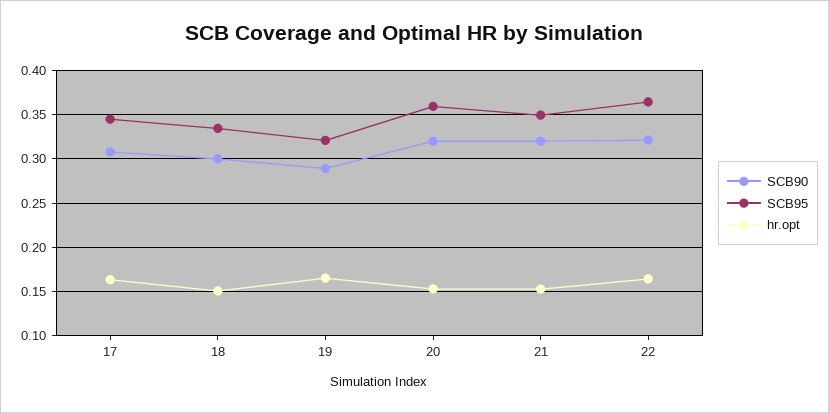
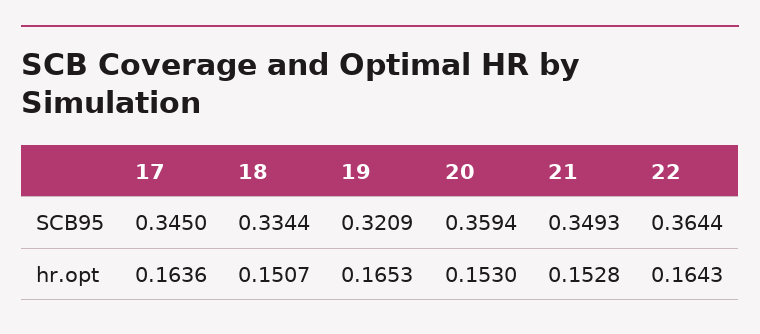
  {
-   "SCB90": {
-     "17": 0.31,
-     "18": 0.3,
-     "19": 0.29,
-     "20": 0.32,
-     "21": 0.32,
-     "22": 0.32
-   },
    "SCB95": {
      "17": 0.345,
      "18": 0.3344,
      "19": 0.3209,
      "20": 0.3594,
      "21": 0.3493,
      "22": 0.3644
    },
    "hr.opt": {
      "17": 0.1636,
      "18": 0.1507,
      "19": 0.1653,
      "20": 0.153,
      "21": 0.1528,
      "22": 0.1643
    }
  }

